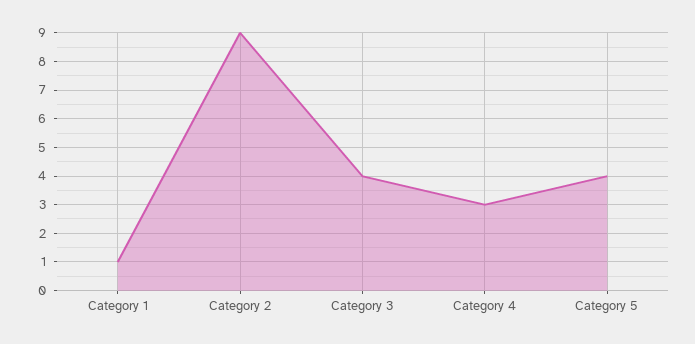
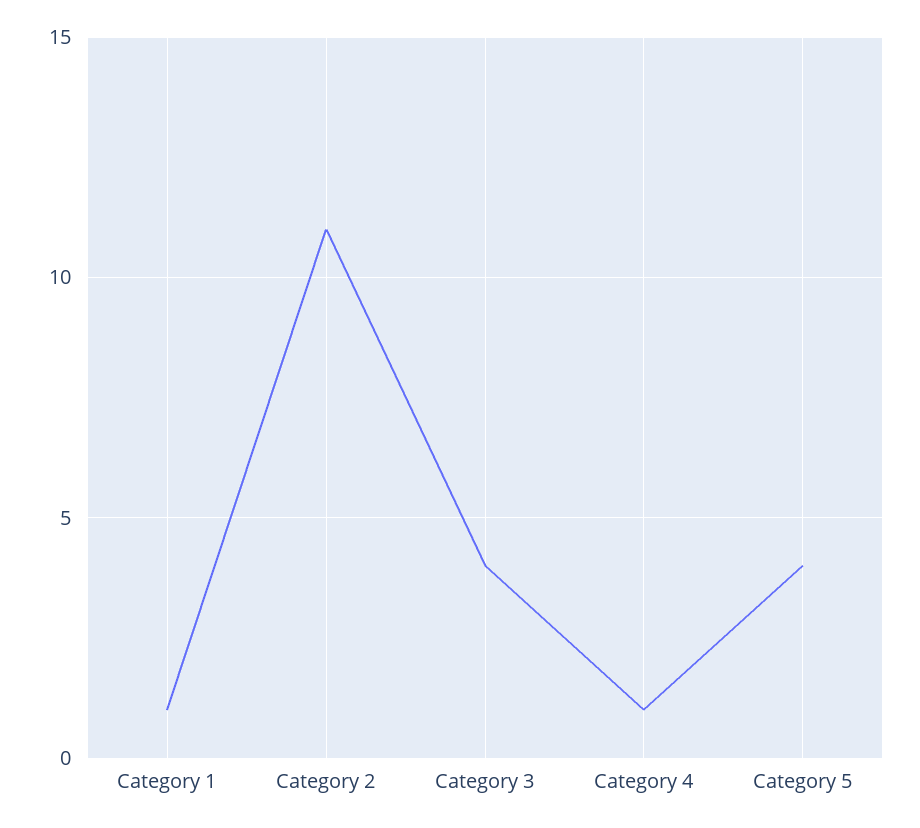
  {
    "Category 1": 1,
-   "Category 2": 9,
+   "Category 2": 11,
    "Category 3": 4,
-   "Category 4": 3,
+   "Category 4": 1,
    "Category 5": 4
  }

